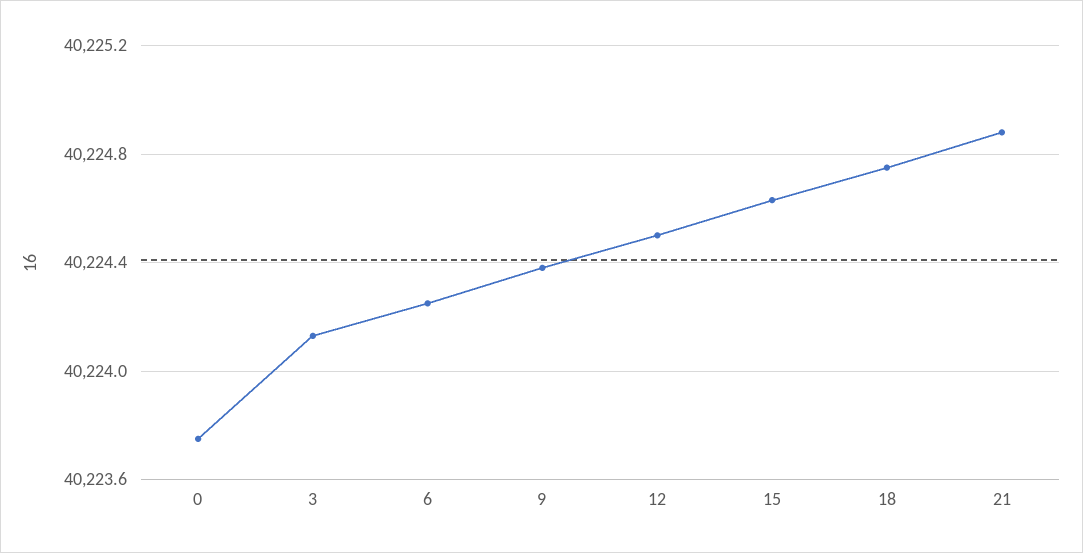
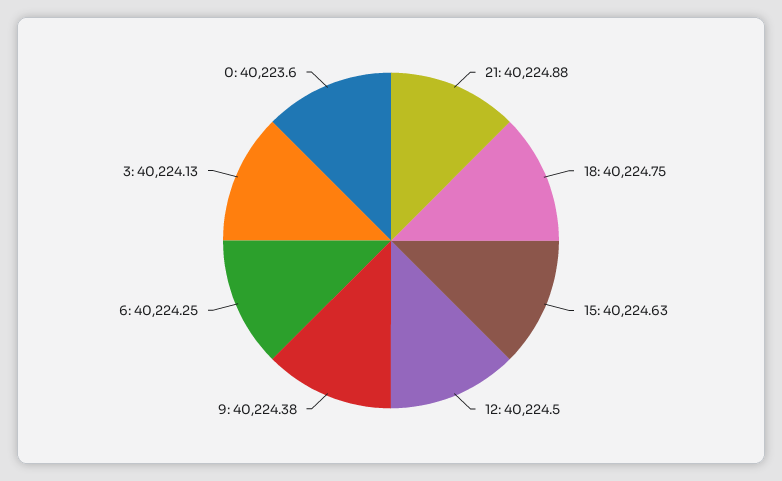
  {
-   "0": 40223.75,
+   "0": 40223.6,
    "3": 40224.13,
    "6": 40224.25,
    "9": 40224.38,
    "12": 40224.5,
    "15": 40224.63,
    "18": 40224.75,
    "21": 40224.88
  }

